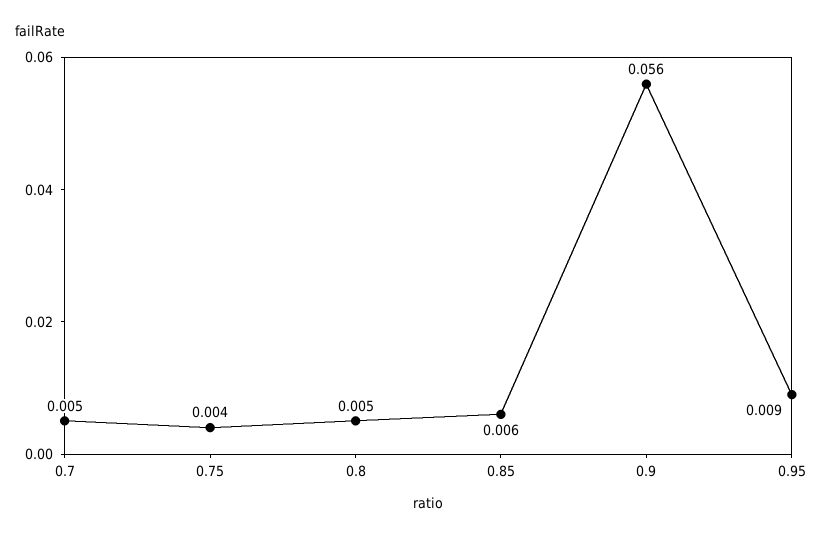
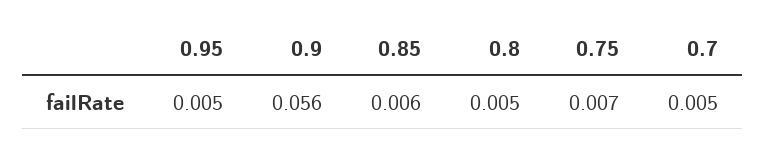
  {
    "0.7": 0.005,
-   "0.75": 0.004,
+   "0.75": 0.007,
    "0.8": 0.005,
    "0.85": 0.006,
    "0.9": 0.056,
-   "0.95": 0.009
+   "0.95": 0.005
  }

